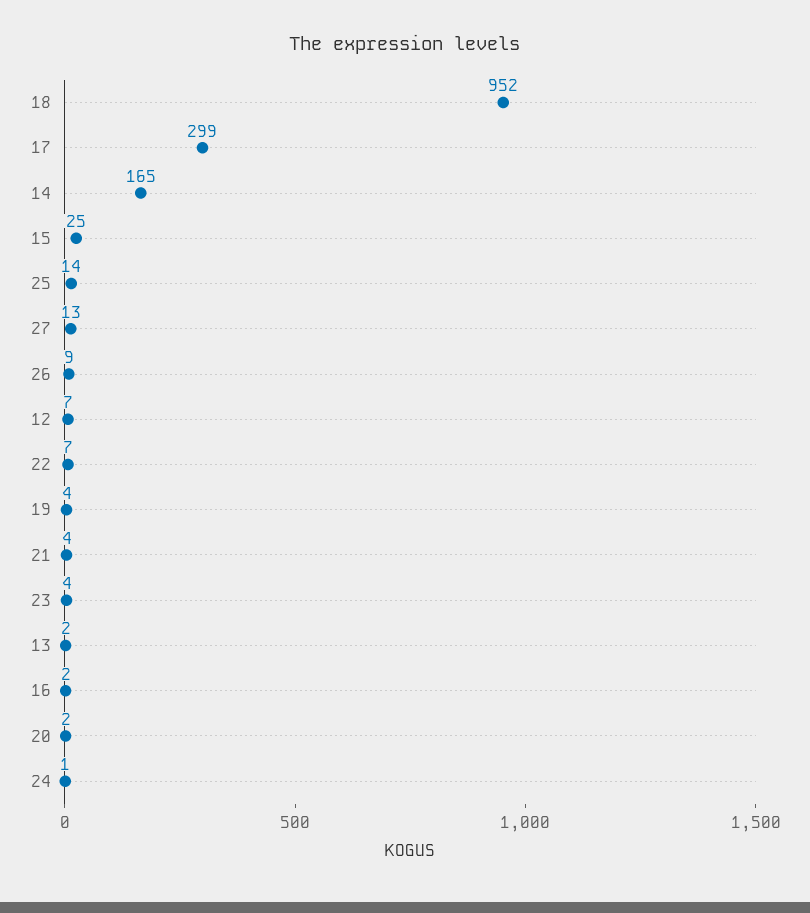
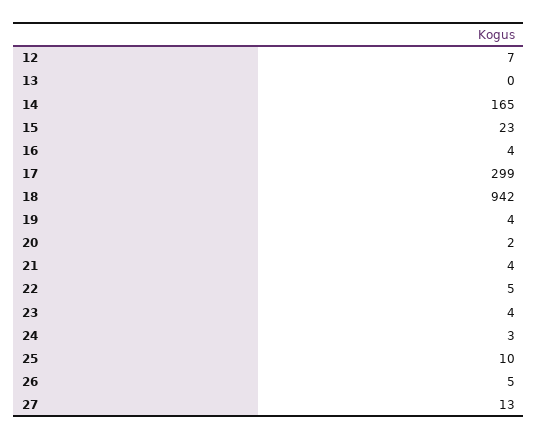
  {
-   "18": 952,
+   "18": 942,
    "17": 299,
    "14": 165,
-   "15": 25,
+   "15": 23,
-   "25": 14,
+   "25": 10,
    "27": 13,
-   "26": 9,
+   "26": 5,
    "12": 7,
-   "22": 7,
+   "22": 5,
    "19": 4,
    "21": 4,
    "23": 4,
-   "13": 2,
+   "13": 0,
-   "16": 2,
+   "16": 4,
    "20": 2,
-   "24": 1
+   "24": 3
  }

